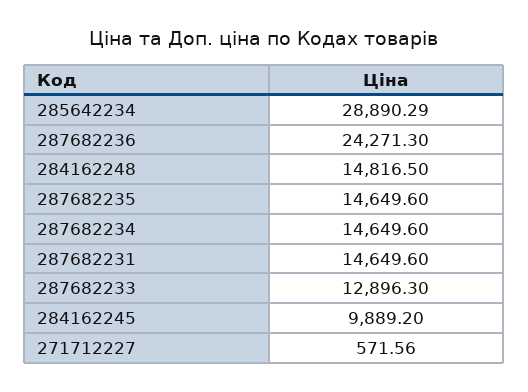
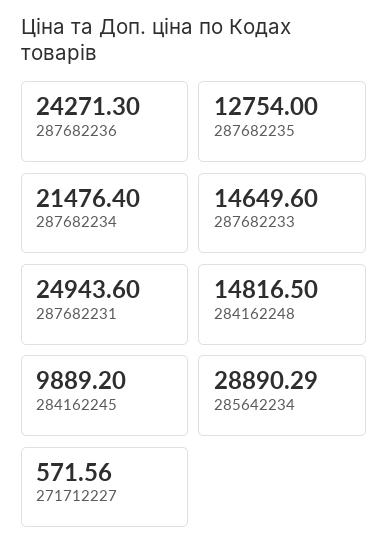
  {
    "285642234": 28890.29,
    "287682236": 24271.3,
    "284162248": 14816.5,
-   "287682235": 14649.6,
+   "287682235": 12754,
-   "287682234": 14649.6,
+   "287682234": 21476.4,
-   "287682231": 14649.6,
+   "287682231": 24943.6,
-   "287682233": 12896.3,
+   "287682233": 14649.6,
    "284162245": 9889.2,
    "271712227": 571.56
  }

